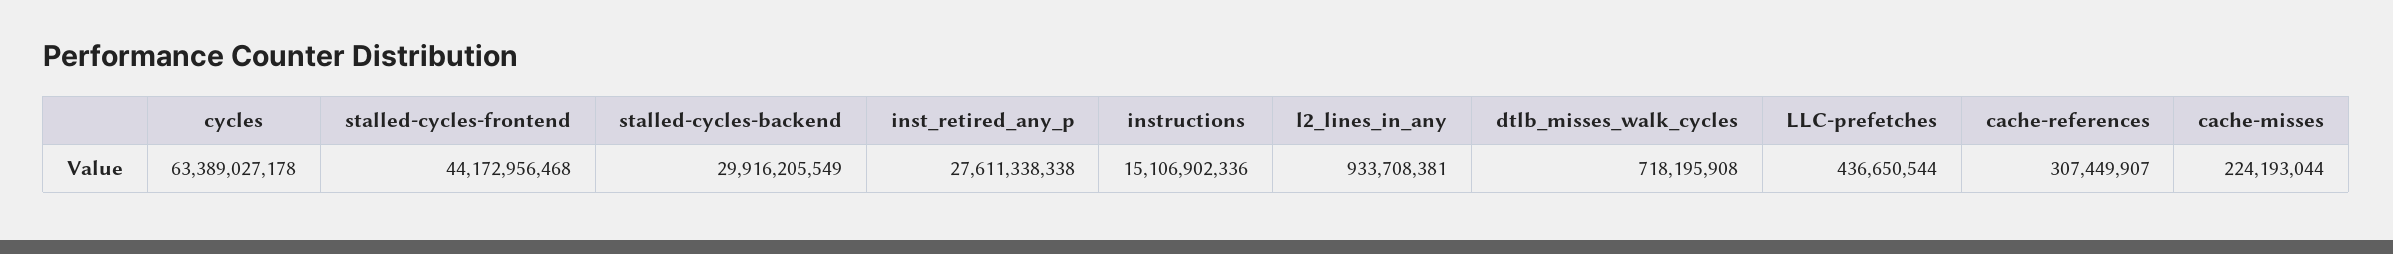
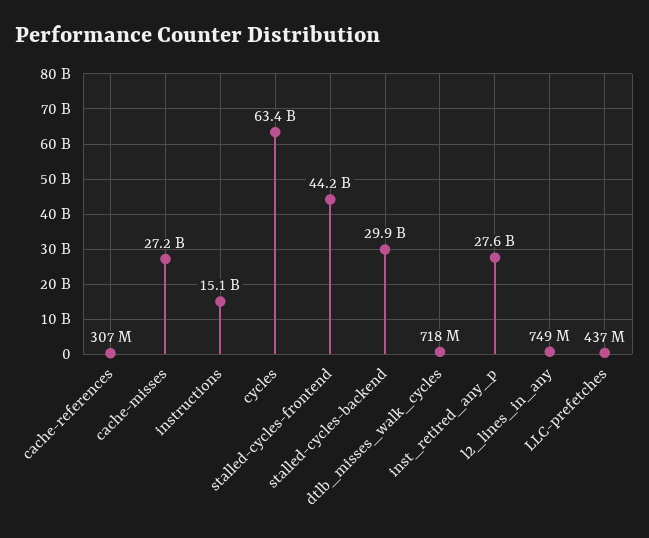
  {
    "cycles": 63389027178,
    "stalled-cycles-frontend": 44172956468,
    "stalled-cycles-backend": 29916205549,
    "inst_retired_any_p": 27611338338,
    "instructions": 15106902336,
-   "l2_lines_in_any": 933708381,
+   "l2_lines_in_any": 749000000,
    "dtlb_misses_walk_cycles": 718195908,
    "LLC-prefetches": 436650544,
    "cache-references": 307449907,
-   "cache-misses": 224193044
+   "cache-misses": 27200000000
  }

